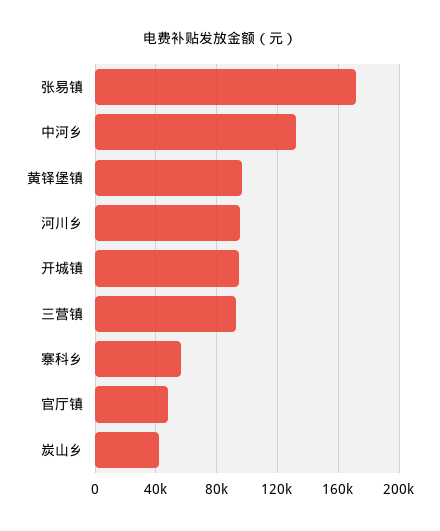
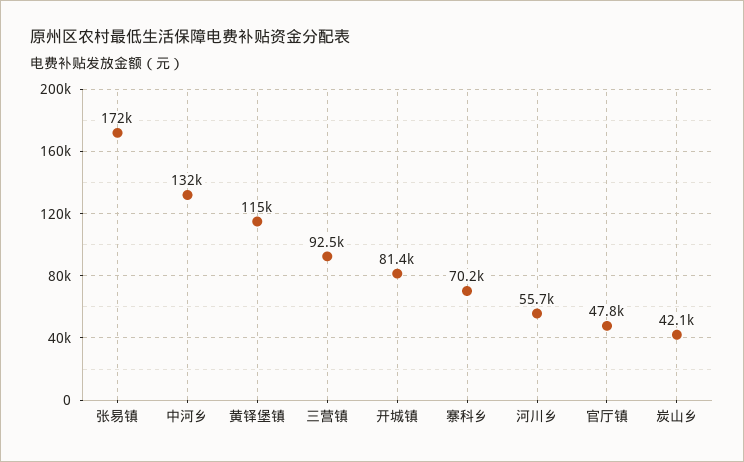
  {
    "张易镇": 172000,
    "中河乡": 132000,
-   "黄铎堡镇": 95000,
+   "黄铎堡镇": 115000,
-   "河川乡": 95000,
+   "河川乡": 55700,
-   "开城镇": 95000,
+   "开城镇": 81400,
    "三营镇": 92500,
-   "寨科乡": 55000,
+   "寨科乡": 70200,
    "官厅镇": 47800,
    "炭山乡": 42100
  }

